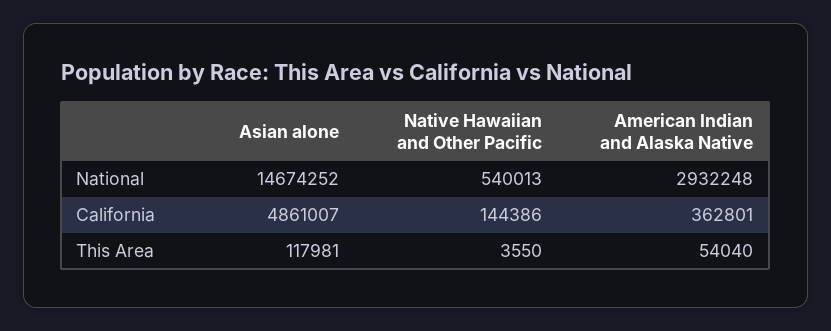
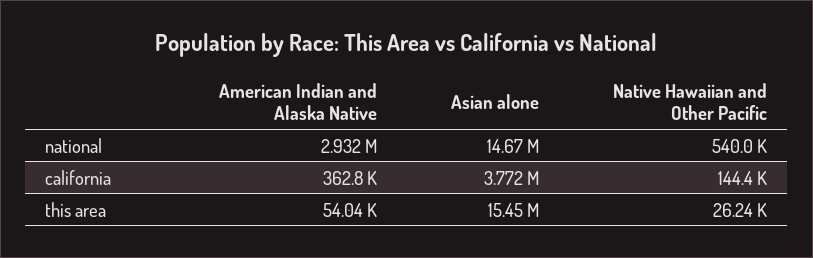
  {
    "Asian alone": {
      "National": 14674252,
-     "California": 4861007,
+     "California": 3772000,
-     "This Area": 117981
+     "This Area": 15450000
    },
    "Native Hawaiian and Other Pacific": {
      "National": 540013,
      "California": 144386,
-     "This Area": 3550
+     "This Area": 26240
    },
    "American Indian and Alaska Native": {
      "National": 2932248,
      "California": 362801,
      "This Area": 54040
    }
  }

